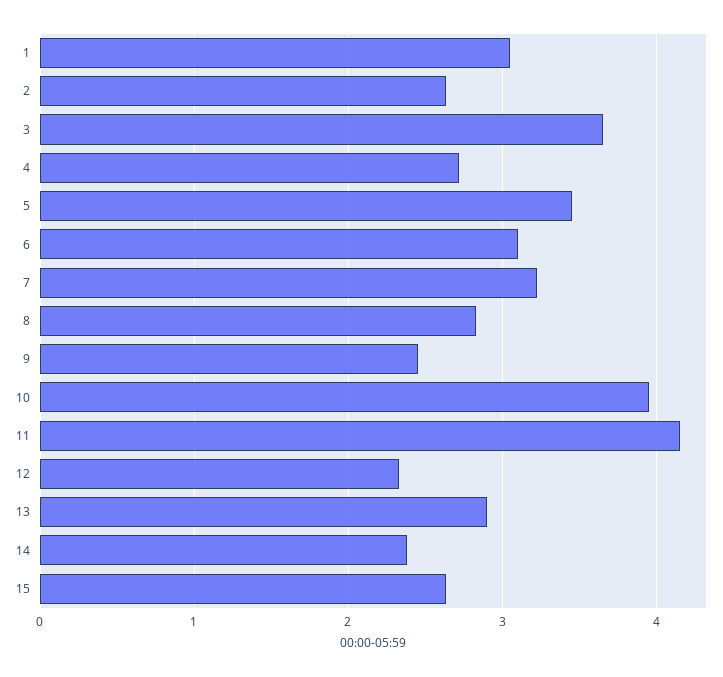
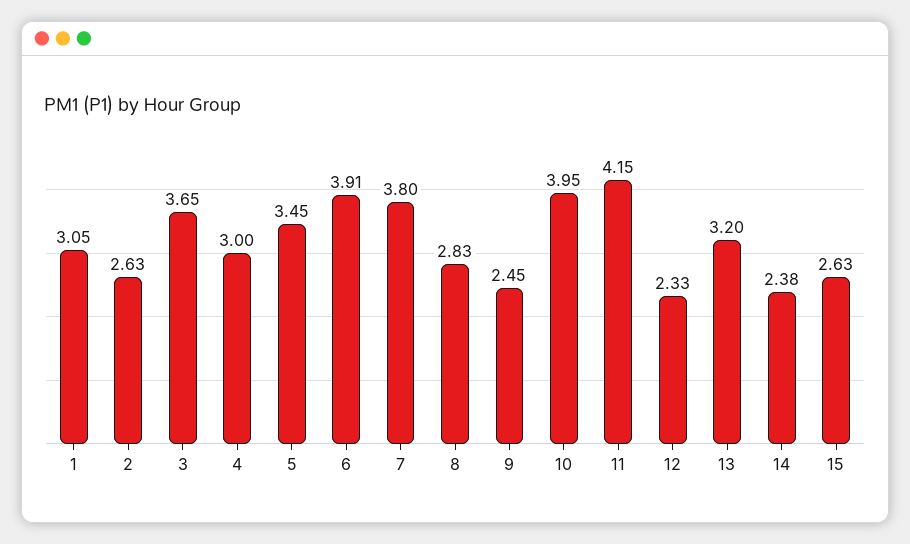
  {
    "1": 3.05,
    "2": 2.63,
    "3": 3.65,
-   "4": 2.7,
+   "4": 3,
    "5": 3.45,
-   "6": 3.1,
+   "6": 3.91,
-   "7": 3.2,
+   "7": 3.8,
    "8": 2.83,
    "9": 2.45,
    "10": 3.95,
    "11": 4.15,
    "12": 2.33,
-   "13": 2.9,
+   "13": 3.2,
    "14": 2.38,
    "15": 2.63
  }

